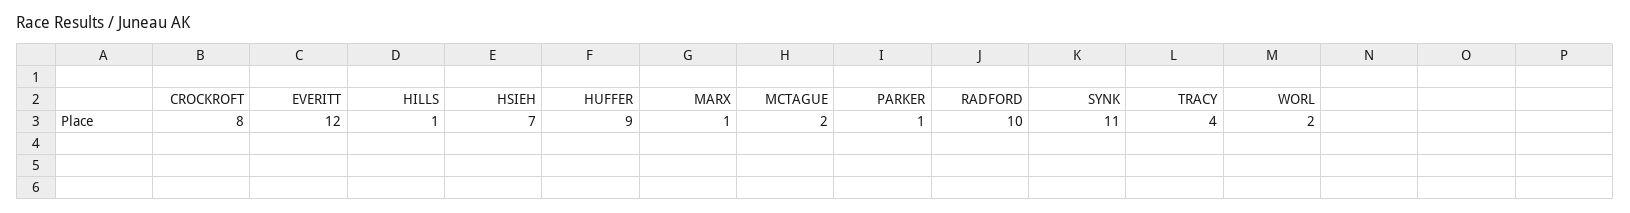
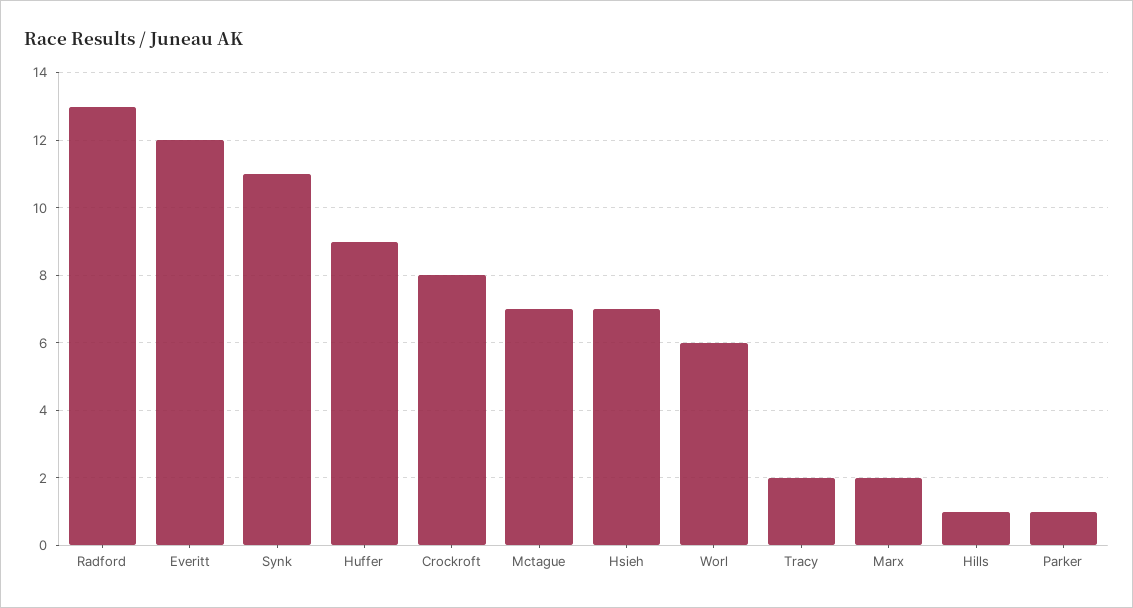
  {
    "CROCKROFT": 8,
    "EVERITT": 12,
    "HILLS": 1,
    "HSIEH": 7,
    "HUFFER": 9,
-   "MARX": 1,
+   "MARX": 2,
-   "MCTAGUE": 2,
+   "MCTAGUE": 7,
    "PARKER": 1,
-   "RADFORD": 10,
+   "RADFORD": 13,
    "SYNK": 11,
-   "TRACY": 4,
+   "TRACY": 2,
-   "WORL": 2
+   "WORL": 6
  }

